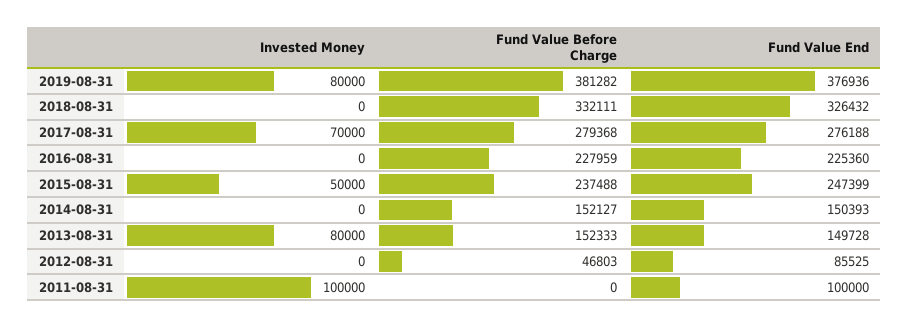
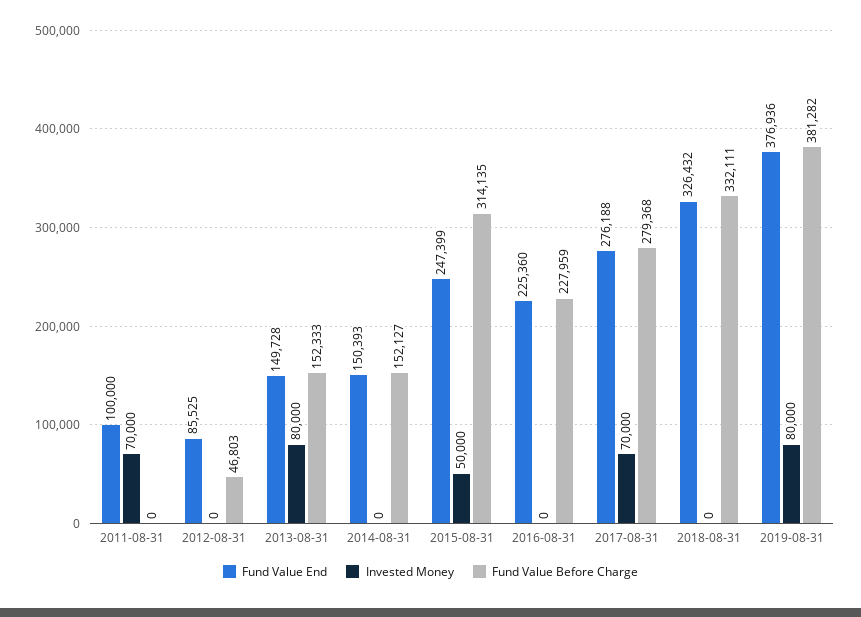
  {
    "Invested Money": {
      "2019-08-31": 80000,
      "2018-08-31": 0,
      "2017-08-31": 70000,
      "2016-08-31": 0,
      "2015-08-31": 50000,
      "2014-08-31": 0,
      "2013-08-31": 80000,
      "2012-08-31": 0,
-     "2011-08-31": 100000
+     "2011-08-31": 70000
    },
    "Fund Value Before Charge": {
      "2019-08-31": 381282,
      "2018-08-31": 332111,
      "2017-08-31": 279368,
      "2016-08-31": 227959,
-     "2015-08-31": 237488,
+     "2015-08-31": 314135,
      "2014-08-31": 152127,
      "2013-08-31": 152333,
      "2012-08-31": 46803,
      "2011-08-31": 0
    },
    "Fund Value End": {
      "2019-08-31": 376936,
      "2018-08-31": 326432,
      "2017-08-31": 276188,
      "2016-08-31": 225360,
      "2015-08-31": 247399,
      "2014-08-31": 150393,
      "2013-08-31": 149728,
      "2012-08-31": 85525,
      "2011-08-31": 100000
    }
  }

